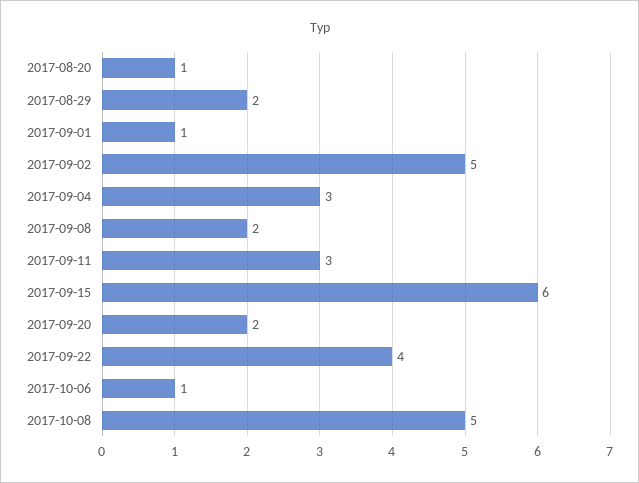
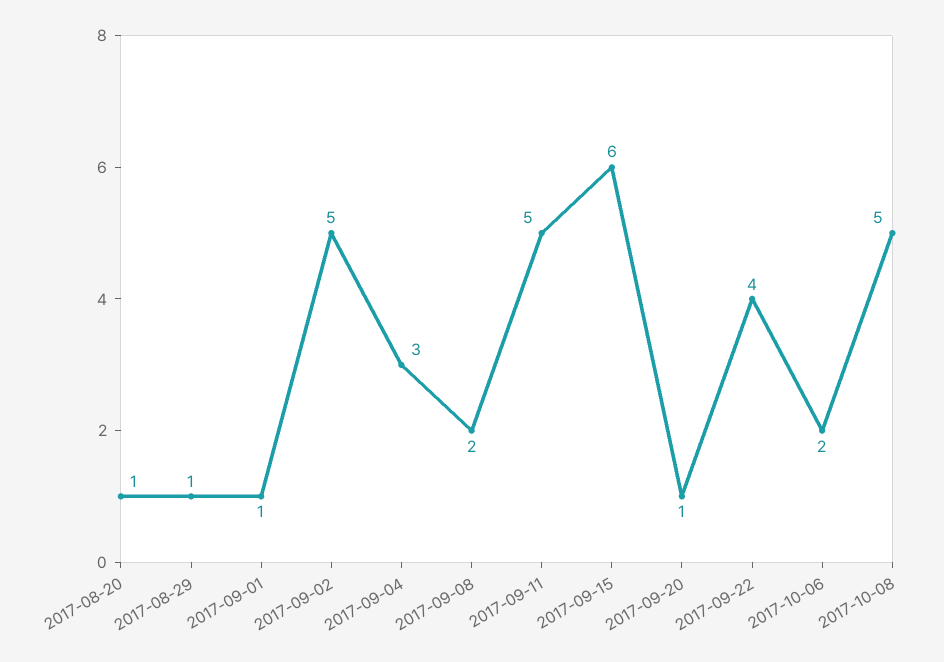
  {
    "2017-08-20": 1,
-   "2017-08-29": 2,
+   "2017-08-29": 1,
    "2017-09-01": 1,
    "2017-09-02": 5,
    "2017-09-04": 3,
    "2017-09-08": 2,
-   "2017-09-11": 3,
+   "2017-09-11": 5,
    "2017-09-15": 6,
-   "2017-09-20": 2,
+   "2017-09-20": 1,
    "2017-09-22": 4,
-   "2017-10-06": 1,
+   "2017-10-06": 2,
    "2017-10-08": 5
  }

